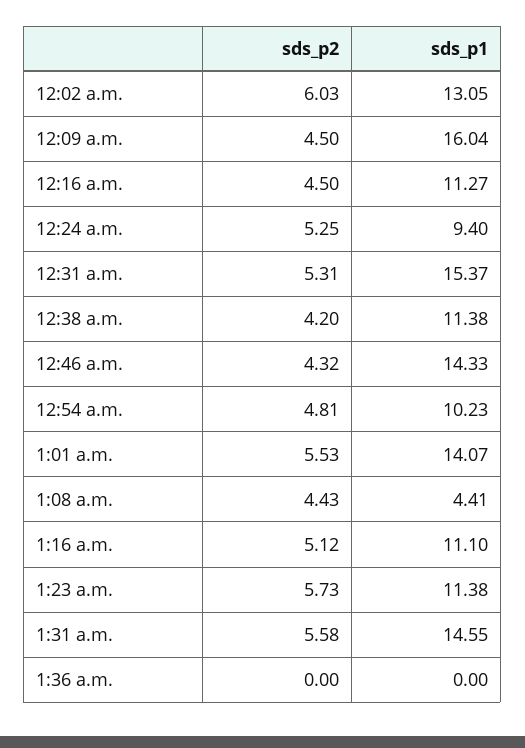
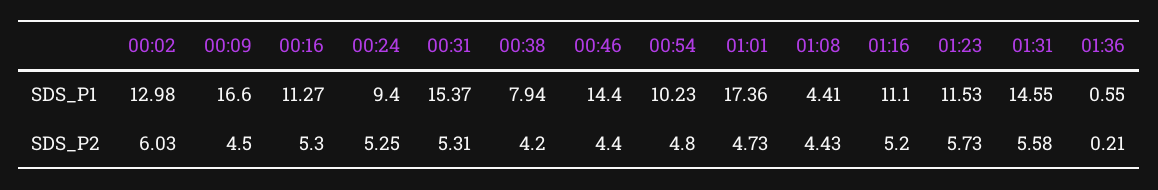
  {
    "sds_p2": {
      "12:02 a.m.": 6.03,
      "12:09 a.m.": 4.5,
-     "12:16 a.m.": 4.5,
+     "12:16 a.m.": 5.3,
      "12:24 a.m.": 5.25,
      "12:31 a.m.": 5.31,
      "12:38 a.m.": 4.2,
-     "12:46 a.m.": 4.32,
+     "12:46 a.m.": 4.4,
-     "12:54 a.m.": 4.81,
+     "12:54 a.m.": 4.8,
-     "1:01 a.m.": 5.53,
+     "1:01 a.m.": 4.73,
      "1:08 a.m.": 4.43,
-     "1:16 a.m.": 5.12,
+     "1:16 a.m.": 5.2,
      "1:23 a.m.": 5.73,
      "1:31 a.m.": 5.58,
-     "1:36 a.m.": 0
+     "1:36 a.m.": 0.21
    },
    "sds_p1": {
-     "12:02 a.m.": 13.05,
+     "12:02 a.m.": 12.98,
-     "12:09 a.m.": 16.04,
+     "12:09 a.m.": 16.6,
      "12:16 a.m.": 11.27,
      "12:24 a.m.": 9.4,
      "12:31 a.m.": 15.37,
-     "12:38 a.m.": 11.38,
+     "12:38 a.m.": 7.94,
-     "12:46 a.m.": 14.33,
+     "12:46 a.m.": 14.4,
      "12:54 a.m.": 10.23,
-     "1:01 a.m.": 14.07,
+     "1:01 a.m.": 17.36,
      "1:08 a.m.": 4.41,
      "1:16 a.m.": 11.1,
-     "1:23 a.m.": 11.38,
+     "1:23 a.m.": 11.53,
      "1:31 a.m.": 14.55,
-     "1:36 a.m.": 0
+     "1:36 a.m.": 0.55
    }
  }

